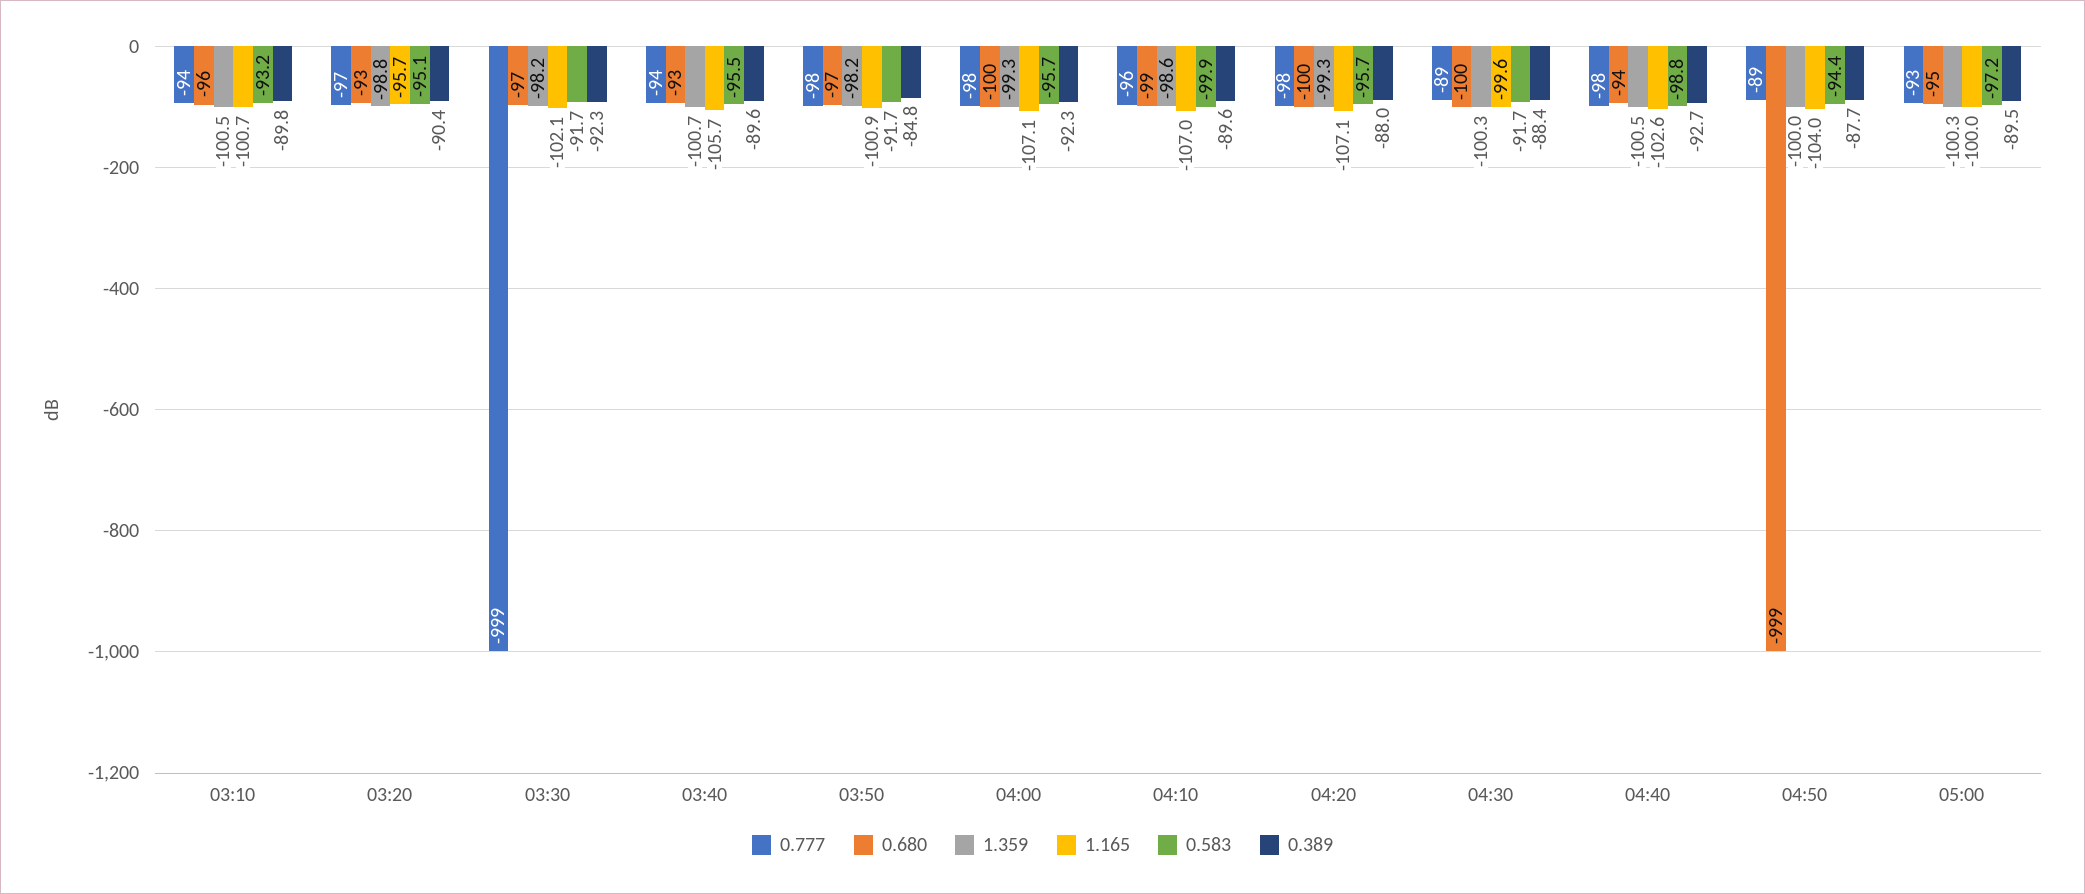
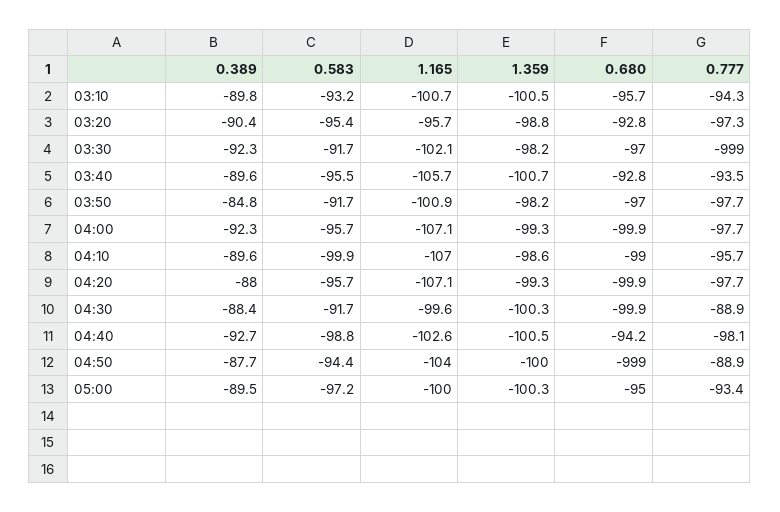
  {
    "0.777": {
      "03:10": -94.3,
      "03:20": -97.3,
      "03:30": -999,
      "03:40": -93.5,
      "03:50": -97.7,
      "04:00": -97.7,
      "04:10": -95.7,
      "04:20": -97.7,
      "04:30": -88.9,
      "04:40": -98.1,
      "04:50": -88.9,
      "05:00": -93.4
    },
    "0.680": {
      "03:10": -95.7,
      "03:20": -92.8,
      "03:30": -97,
      "03:40": -92.8,
      "03:50": -97,
      "04:00": -99.9,
      "04:10": -99,
      "04:20": -99.9,
      "04:30": -99.9,
      "04:40": -94.2,
      "04:50": -999,
      "05:00": -95
    },
    "1.359": {
      "03:10": -100.5,
      "03:20": -98.8,
      "03:30": -98.2,
      "03:40": -100.7,
      "03:50": -98.2,
      "04:00": -99.3,
      "04:10": -98.6,
      "04:20": -99.3,
      "04:30": -100.3,
      "04:40": -100.5,
      "04:50": -100,
      "05:00": -100.3
    },
    "1.165": {
      "03:10": -100.7,
      "03:20": -95.7,
      "03:30": -102.1,
      "03:40": -105.7,
      "03:50": -100.9,
      "04:00": -107.1,
      "04:10": -107,
      "04:20": -107.1,
      "04:30": -99.6,
      "04:40": -102.6,
      "04:50": -104,
      "05:00": -100
    },
    "0.583": {
      "03:10": -93.2,
-     "03:20": -95.1,
+     "03:20": -95.4,
      "03:30": -91.7,
      "03:40": -95.5,
      "03:50": -91.7,
      "04:00": -95.7,
      "04:10": -99.9,
      "04:20": -95.7,
      "04:30": -91.7,
      "04:40": -98.8,
      "04:50": -94.4,
      "05:00": -97.2
    },
    "0.389": {
      "03:10": -89.8,
      "03:20": -90.4,
      "03:30": -92.3,
      "03:40": -89.6,
      "03:50": -84.8,
      "04:00": -92.3,
      "04:10": -89.6,
      "04:20": -88,
      "04:30": -88.4,
      "04:40": -92.7,
      "04:50": -87.7,
      "05:00": -89.5
    }
  }

